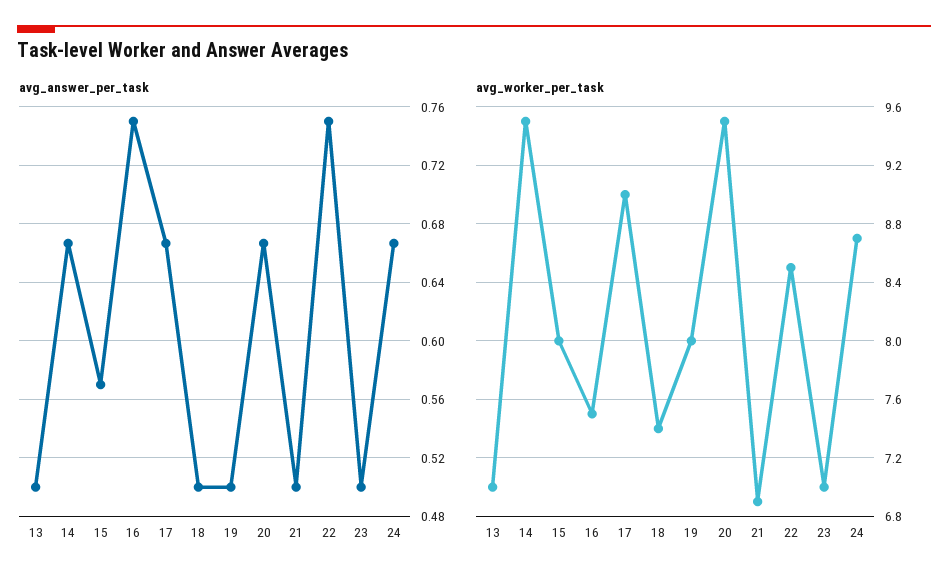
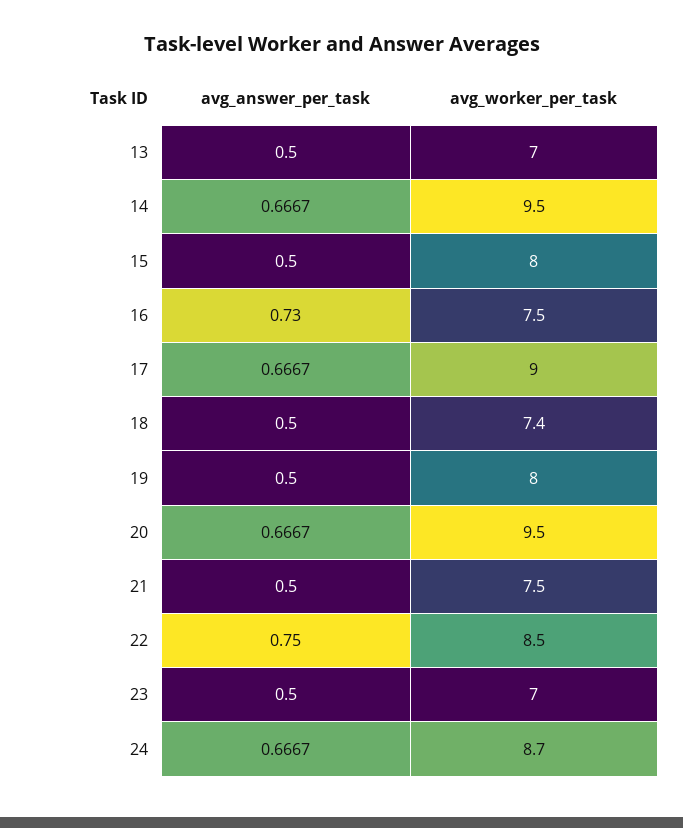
  {
    "avg_answer_per_task": {
      "13": 0.5,
      "14": 0.6667,
-     "15": 0.57,
+     "15": 0.5,
-     "16": 0.75,
+     "16": 0.73,
      "17": 0.6667,
      "18": 0.5,
      "19": 0.5,
      "20": 0.6667,
      "21": 0.5,
      "22": 0.75,
      "23": 0.5,
      "24": 0.6667
    },
    "avg_worker_per_task": {
      "13": 7,
      "14": 9.5,
      "15": 8,
      "16": 7.5,
      "17": 9,
      "18": 7.4,
      "19": 8,
      "20": 9.5,
-     "21": 6.9,
+     "21": 7.5,
      "22": 8.5,
      "23": 7,
      "24": 8.7
    }
  }

